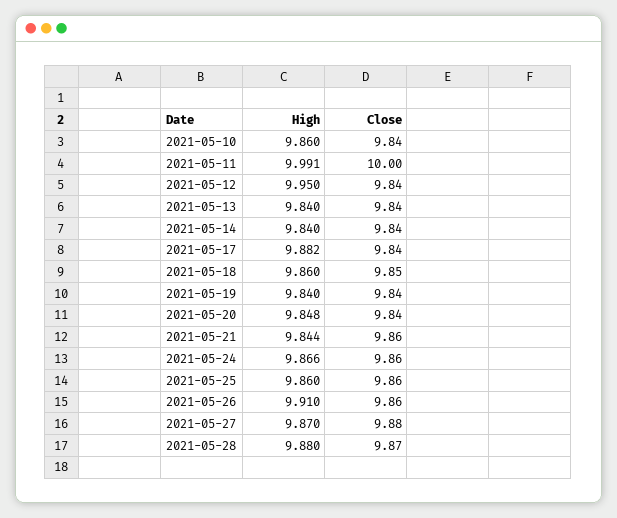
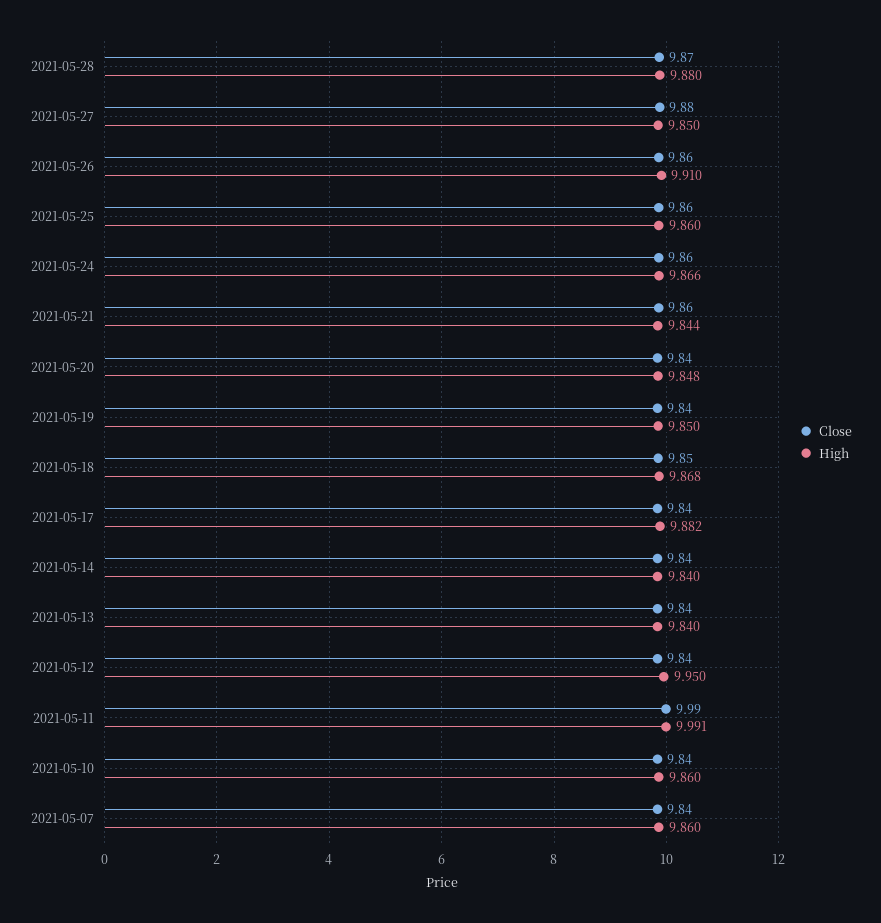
  {
    "High": {
      "2021-05-10": 9.86,
      "2021-05-11": 9.991,
      "2021-05-12": 9.95,
      "2021-05-13": 9.84,
      "2021-05-14": 9.84,
      "2021-05-17": 9.882,
-     "2021-05-18": 9.86,
+     "2021-05-18": 9.868,
-     "2021-05-19": 9.84,
+     "2021-05-19": 9.85,
      "2021-05-20": 9.848,
      "2021-05-21": 9.844,
      "2021-05-24": 9.866,
      "2021-05-25": 9.86,
      "2021-05-26": 9.91,
-     "2021-05-27": 9.87,
+     "2021-05-27": 9.85,
-     "2021-05-28": 9.88
+     "2021-05-28": 9.88,
+     "2021-05-07": 9.86
    },
    "Close": {
      "2021-05-10": 9.84,
-     "2021-05-11": 10,
+     "2021-05-11": 9.99,
      "2021-05-12": 9.84,
      "2021-05-13": 9.84,
      "2021-05-14": 9.84,
      "2021-05-17": 9.84,
      "2021-05-18": 9.85,
      "2021-05-19": 9.84,
      "2021-05-20": 9.84,
      "2021-05-21": 9.86,
      "2021-05-24": 9.86,
      "2021-05-25": 9.86,
      "2021-05-26": 9.86,
      "2021-05-27": 9.88,
-     "2021-05-28": 9.87
+     "2021-05-28": 9.87,
+     "2021-05-07": 9.84
    }
  }

